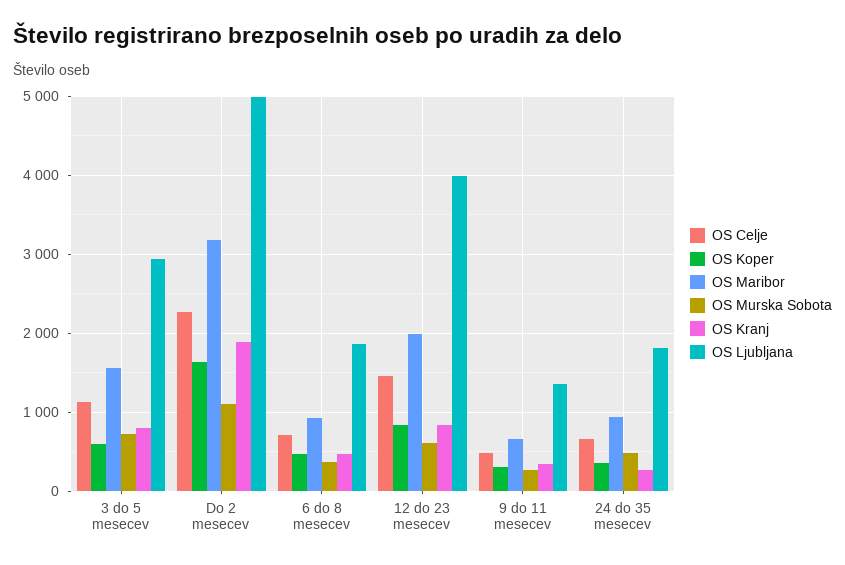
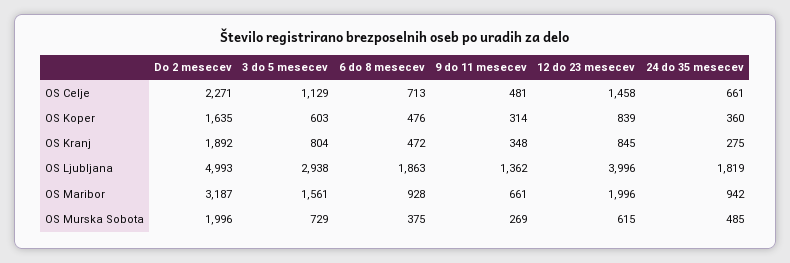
  {
    "OS Celje": {
      "3 do 5 mesecev": 1129,
      "Do 2 mesecev": 2271,
      "6 do 8 mesecev": 713,
      "12 do 23 mesecev": 1458,
      "9 do 11 mesecev": 481,
      "24 do 35 mesecev": 661
    },
    "OS Koper": {
      "3 do 5 mesecev": 603,
      "Do 2 mesecev": 1635,
      "6 do 8 mesecev": 476,
      "12 do 23 mesecev": 839,
      "9 do 11 mesecev": 314,
      "24 do 35 mesecev": 360
    },
    "OS Maribor": {
      "3 do 5 mesecev": 1561,
      "Do 2 mesecev": 3187,
      "6 do 8 mesecev": 928,
      "12 do 23 mesecev": 1996,
      "9 do 11 mesecev": 661,
      "24 do 35 mesecev": 942
    },
    "OS Murska Sobota": {
      "3 do 5 mesecev": 729,
-     "Do 2 mesecev": 1100,
+     "Do 2 mesecev": 1996,
      "6 do 8 mesecev": 375,
      "12 do 23 mesecev": 615,
      "9 do 11 mesecev": 269,
      "24 do 35 mesecev": 485
    },
    "OS Kranj": {
      "3 do 5 mesecev": 804,
      "Do 2 mesecev": 1892,
      "6 do 8 mesecev": 472,
      "12 do 23 mesecev": 845,
      "9 do 11 mesecev": 348,
      "24 do 35 mesecev": 275
    },
    "OS Ljubljana": {
      "3 do 5 mesecev": 2938,
      "Do 2 mesecev": 4993,
      "6 do 8 mesecev": 1863,
      "12 do 23 mesecev": 3996,
      "9 do 11 mesecev": 1362,
      "24 do 35 mesecev": 1819
    }
  }

